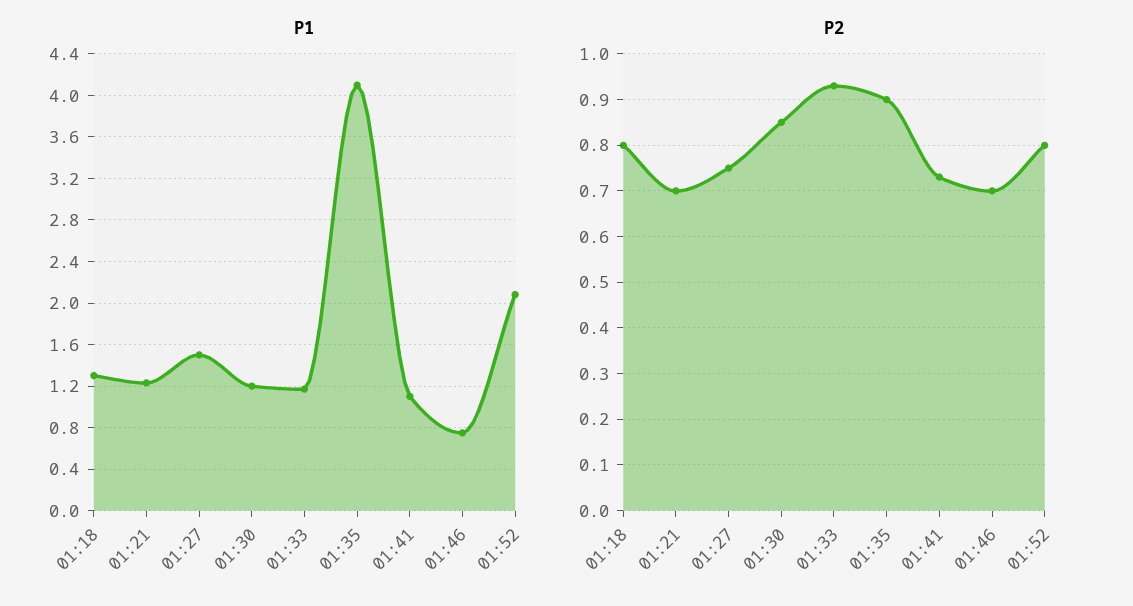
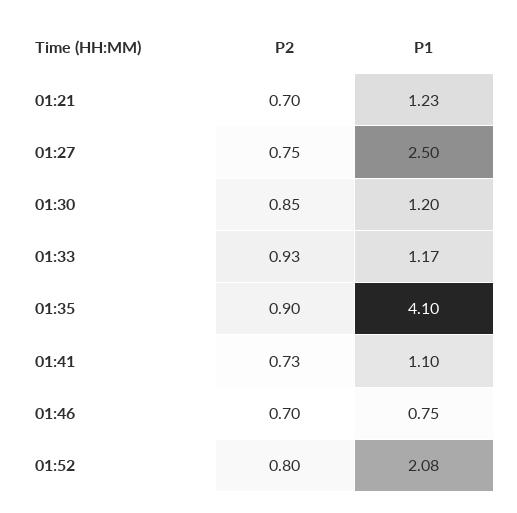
  {
    "P1": {
-     "01:18": 1.3,
      "01:21": 1.23,
-     "01:27": 1.5,
+     "01:27": 2.5,
      "01:30": 1.2,
      "01:33": 1.17,
      "01:35": 4.1,
      "01:41": 1.1,
      "01:46": 0.75,
      "01:52": 2.08
    },
    "P2": {
-     "01:18": 0.8,
      "01:21": 0.7,
      "01:27": 0.75,
      "01:30": 0.85,
      "01:33": 0.93,
      "01:35": 0.9,
      "01:41": 0.73,
      "01:46": 0.7,
      "01:52": 0.8
    }
  }

